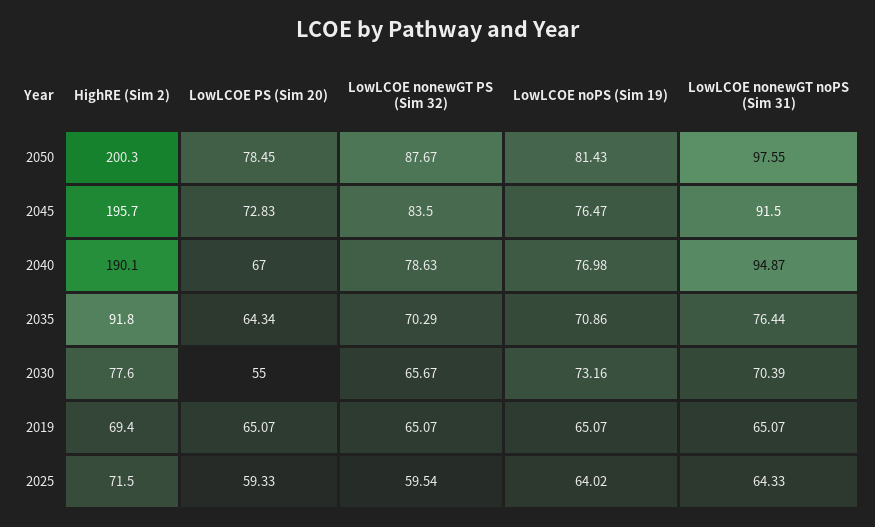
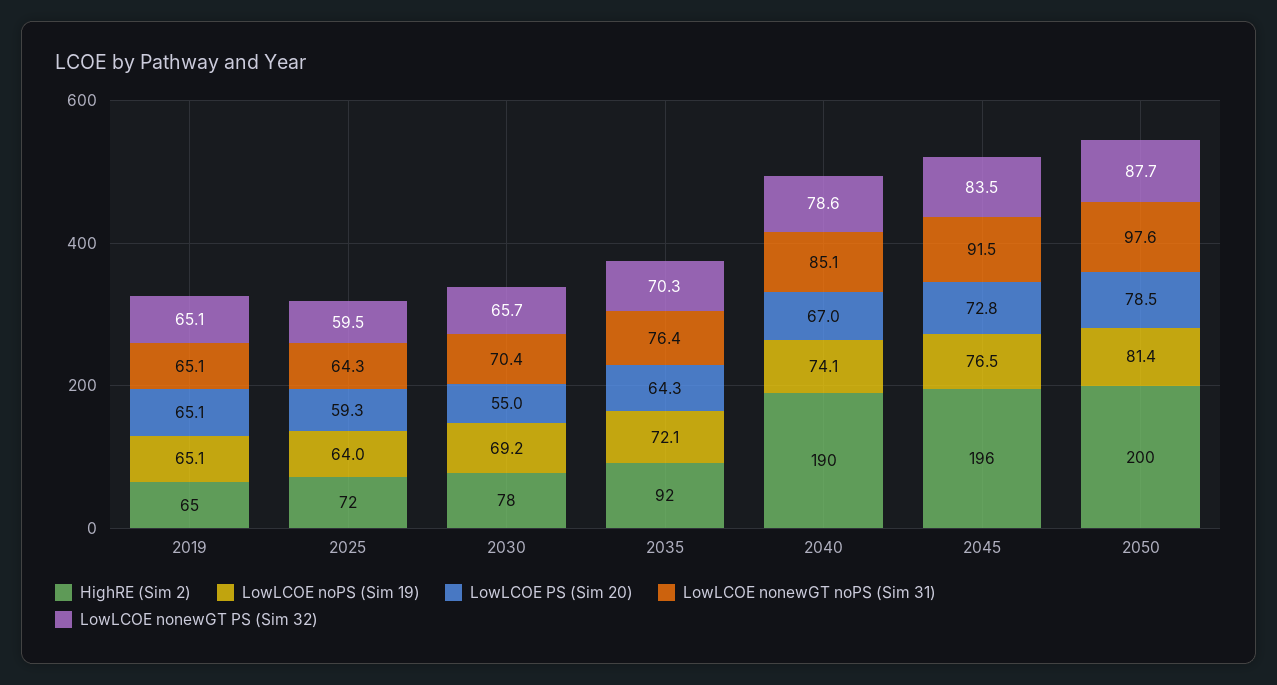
  {
    "HighRE (Sim 2)": {
      "2050": 200.3,
      "2045": 195.7,
      "2040": 190.1,
      "2035": 91.8,
      "2030": 77.6,
-     "2019": 69.4,
+     "2019": 65,
      "2025": 71.5
    },
    "LowLCOE PS (Sim 20)": {
      "2050": 78.45,
      "2045": 72.83,
      "2040": 67,
      "2035": 64.34,
      "2030": 55,
      "2019": 65.07,
      "2025": 59.33
    },
    "LowLCOE nonewGT PS (Sim 32)": {
      "2050": 87.67,
      "2045": 83.5,
      "2040": 78.63,
      "2035": 70.29,
      "2030": 65.67,
      "2019": 65.07,
      "2025": 59.54
    },
    "LowLCOE noPS (Sim 19)": {
      "2050": 81.43,
      "2045": 76.47,
-     "2040": 76.98,
+     "2040": 74.1,
-     "2035": 70.86,
+     "2035": 72.1,
-     "2030": 73.16,
+     "2030": 69.2,
      "2019": 65.07,
      "2025": 64.02
    },
    "LowLCOE nonewGT noPS (Sim 31)": {
      "2050": 97.55,
      "2045": 91.5,
-     "2040": 94.87,
+     "2040": 85.1,
      "2035": 76.44,
      "2030": 70.39,
      "2019": 65.07,
      "2025": 64.33
    }
  }

